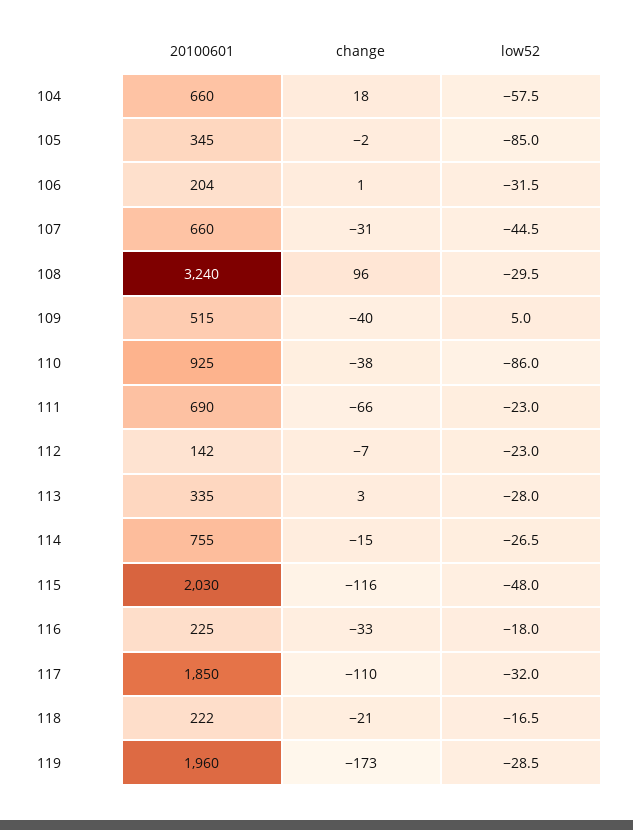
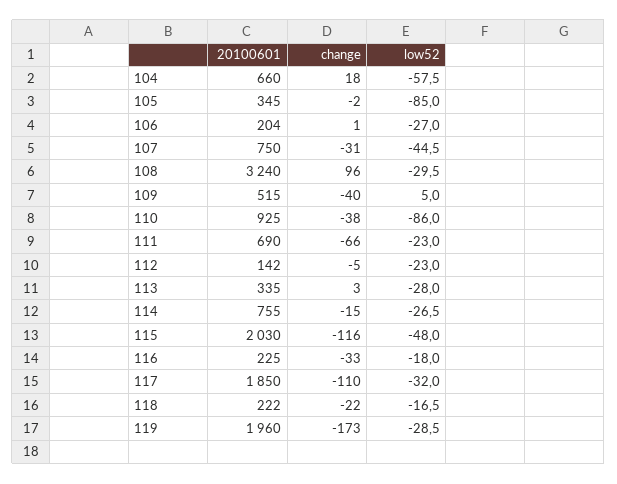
  {
    "20100601": {
      "104": 660,
      "105": 345,
      "106": 204,
-     "107": 660,
+     "107": 750,
      "108": 3240,
      "109": 515,
      "110": 925,
      "111": 690,
      "112": 142,
      "113": 335,
      "114": 755,
      "115": 2030,
      "116": 225,
      "117": 1850,
      "118": 222,
      "119": 1960
    },
    "change": {
      "104": 18,
      "105": -2,
      "106": 1,
      "107": -31,
      "108": 96,
      "109": -40,
      "110": -38,
      "111": -66,
-     "112": -7,
+     "112": -5,
      "113": 3,
      "114": -15,
      "115": -116,
      "116": -33,
      "117": -110,
-     "118": -21,
+     "118": -22,
      "119": -173
    },
    "low52": {
      "104": -57.5,
      "105": -85,
-     "106": -31.5,
+     "106": -27,
      "107": -44.5,
      "108": -29.5,
      "109": 5,
      "110": -86,
      "111": -23,
      "112": -23,
      "113": -28,
      "114": -26.5,
      "115": -48,
      "116": -18,
      "117": -32,
      "118": -16.5,
      "119": -28.5
    }
  }

